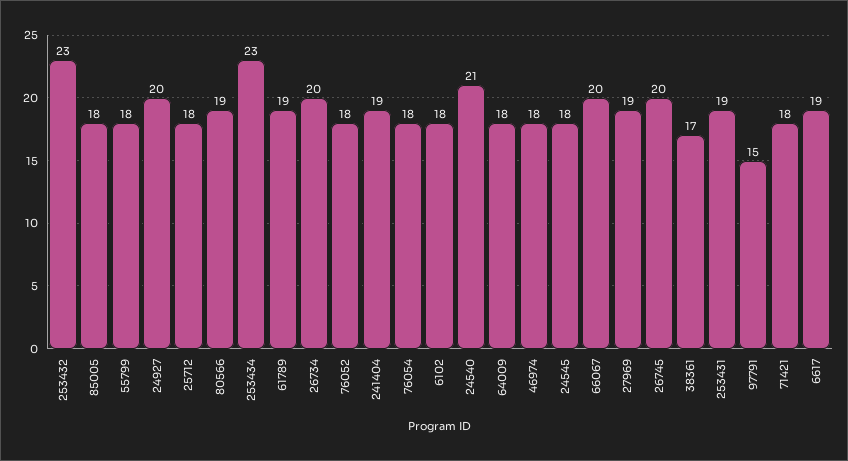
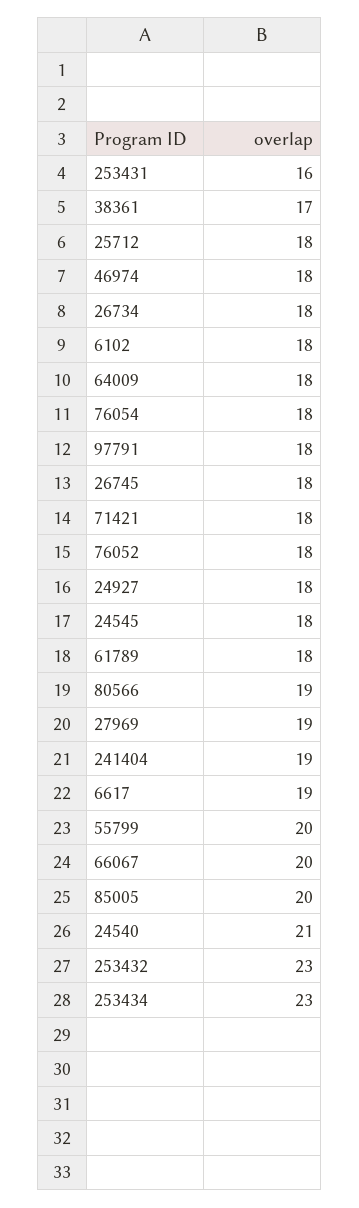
  {
    "253432": 23,
-   "85005": 18,
+   "85005": 20,
-   "55799": 18,
+   "55799": 20,
-   "24927": 20,
+   "24927": 18,
    "25712": 18,
    "80566": 19,
    "253434": 23,
-   "61789": 19,
+   "61789": 18,
-   "26734": 20,
+   "26734": 18,
    "76052": 18,
    "241404": 19,
    "76054": 18,
    "6102": 18,
    "24540": 21,
    "64009": 18,
    "46974": 18,
    "24545": 18,
    "66067": 20,
    "27969": 19,
-   "26745": 20,
+   "26745": 18,
    "38361": 17,
-   "253431": 19,
+   "253431": 16,
-   "97791": 15,
+   "97791": 18,
    "71421": 18,
    "6617": 19
  }

